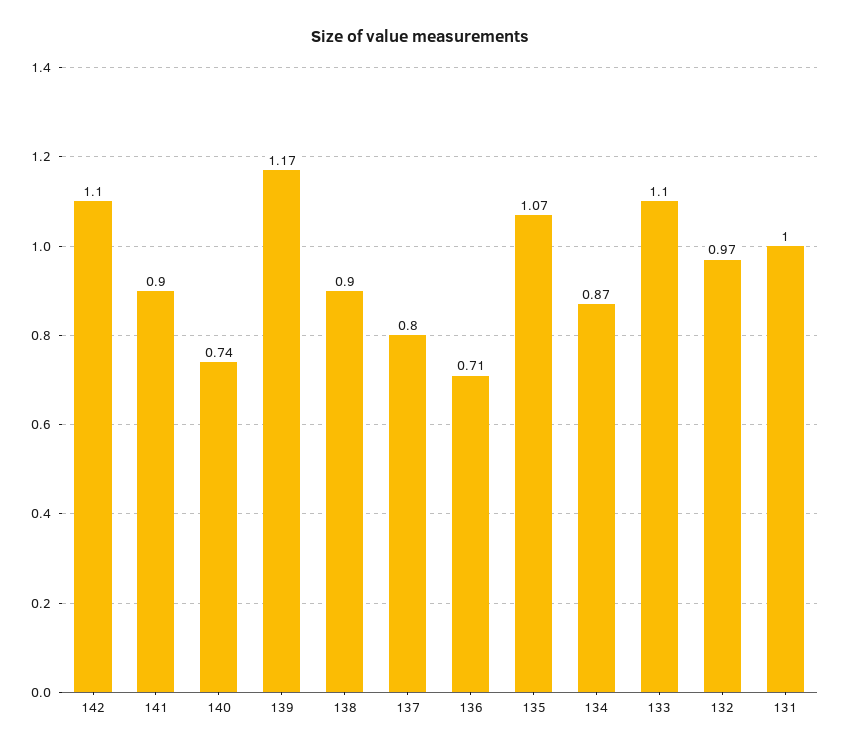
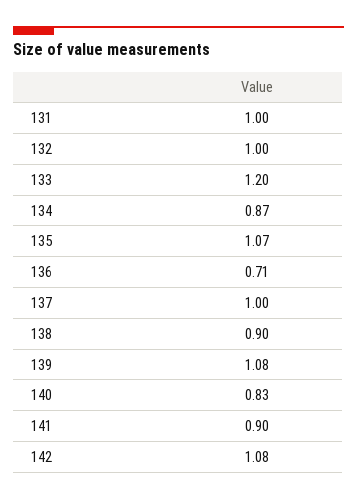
  {
-   "142": 1.1,
+   "142": 1.08,
    "141": 0.9,
-   "140": 0.74,
+   "140": 0.83,
-   "139": 1.17,
+   "139": 1.08,
    "138": 0.9,
-   "137": 0.8,
+   "137": 1,
    "136": 0.71,
    "135": 1.07,
    "134": 0.87,
-   "133": 1.1,
+   "133": 1.2,
-   "132": 0.97,
+   "132": 1,
    "131": 1
  }

